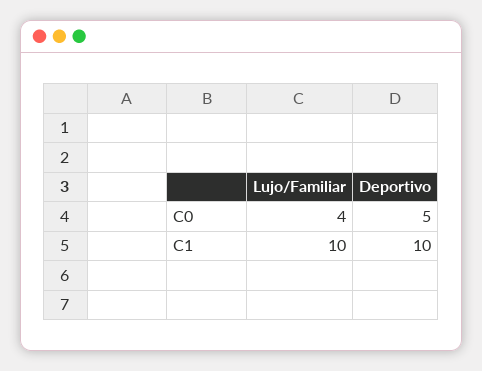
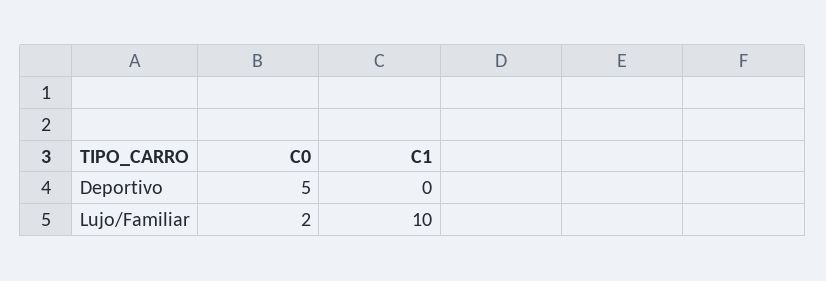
  {
    "Lujo/Familiar": {
-     "C0": 4,
+     "C0": 2,
      "C1": 10
    },
    "Deportivo": {
      "C0": 5,
-     "C1": 10
+     "C1": 0
    }
  }

